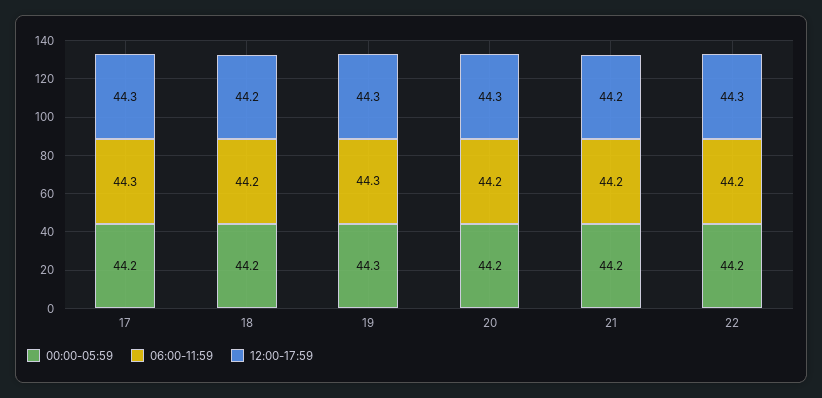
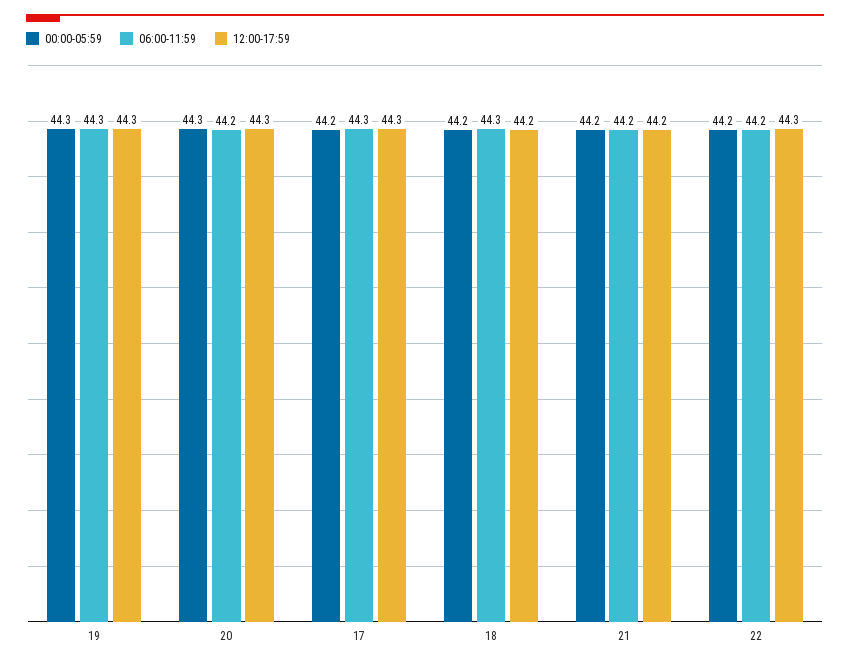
  {
    "00:00-05:59": {
      "17": 44.2,
      "18": 44.2,
      "19": 44.3,
-     "20": 44.2,
+     "20": 44.3,
      "21": 44.2,
      "22": 44.2
    },
    "06:00-11:59": {
      "17": 44.3,
-     "18": 44.2,
+     "18": 44.3,
      "19": 44.3,
      "20": 44.2,
      "21": 44.2,
      "22": 44.2
    },
    "12:00-17:59": {
      "17": 44.3,
      "18": 44.2,
      "19": 44.3,
      "20": 44.3,
      "21": 44.2,
      "22": 44.3
    }
  }

